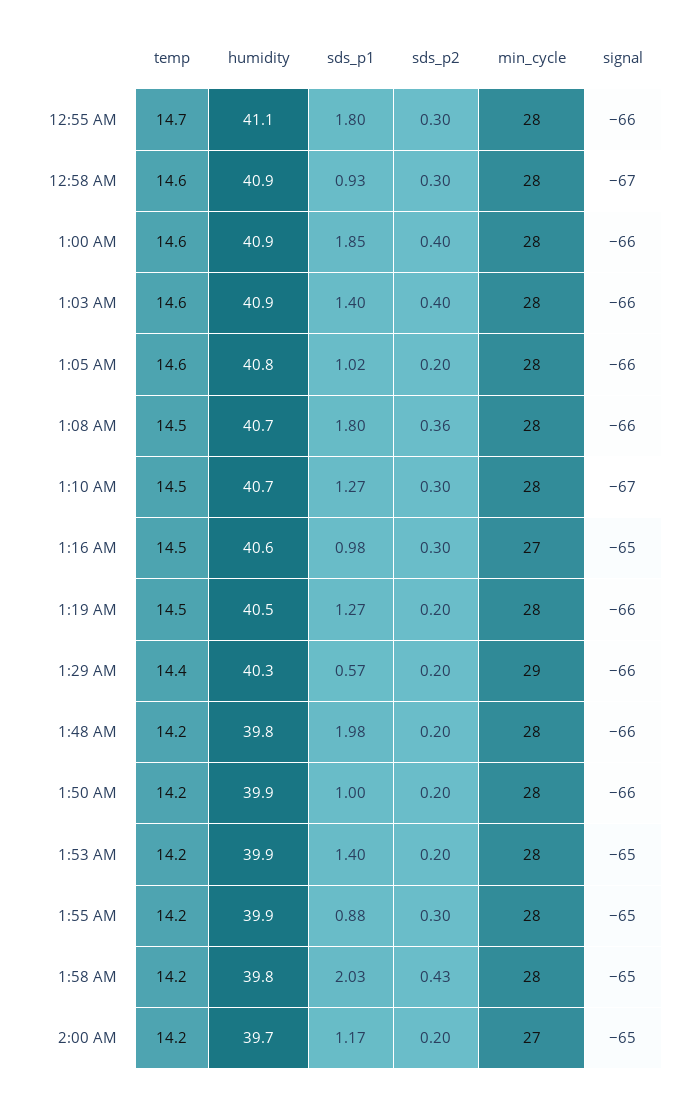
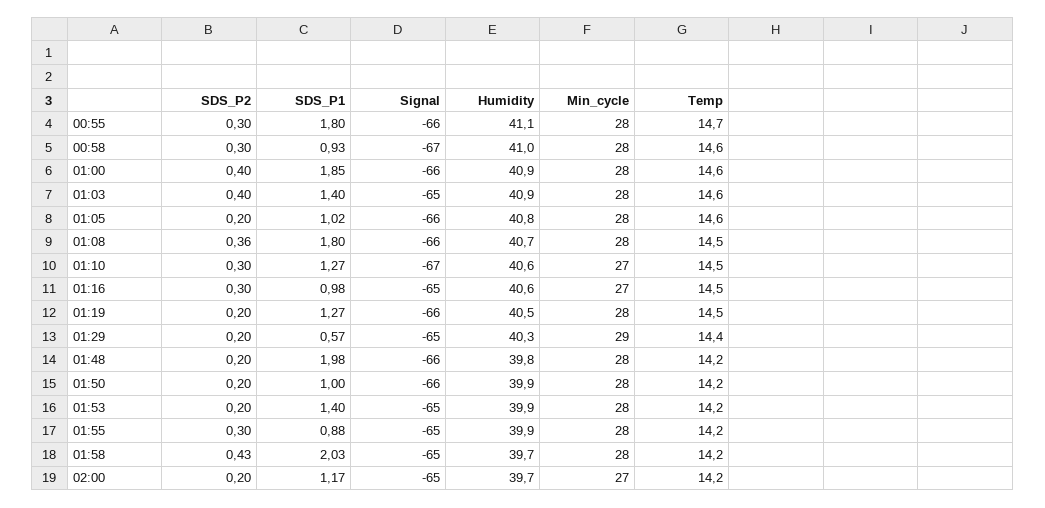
  {
    "temp": {
      "12:55 AM": 14.7,
      "12:58 AM": 14.6,
      "1:00 AM": 14.6,
      "1:03 AM": 14.6,
      "1:05 AM": 14.6,
      "1:08 AM": 14.5,
      "1:10 AM": 14.5,
      "1:16 AM": 14.5,
      "1:19 AM": 14.5,
      "1:29 AM": 14.4,
      "1:48 AM": 14.2,
      "1:50 AM": 14.2,
      "1:53 AM": 14.2,
      "1:55 AM": 14.2,
      "1:58 AM": 14.2,
      "2:00 AM": 14.2
    },
    "humidity": {
      "12:55 AM": 41.1,
-     "12:58 AM": 40.9,
+     "12:58 AM": 41,
      "1:00 AM": 40.9,
      "1:03 AM": 40.9,
      "1:05 AM": 40.8,
      "1:08 AM": 40.7,
-     "1:10 AM": 40.7,
+     "1:10 AM": 40.6,
      "1:16 AM": 40.6,
      "1:19 AM": 40.5,
      "1:29 AM": 40.3,
      "1:48 AM": 39.8,
      "1:50 AM": 39.9,
      "1:53 AM": 39.9,
      "1:55 AM": 39.9,
-     "1:58 AM": 39.8,
+     "1:58 AM": 39.7,
      "2:00 AM": 39.7
    },
    "sds_p1": {
      "12:55 AM": 1.8,
      "12:58 AM": 0.93,
      "1:00 AM": 1.85,
      "1:03 AM": 1.4,
      "1:05 AM": 1.02,
      "1:08 AM": 1.8,
      "1:10 AM": 1.27,
      "1:16 AM": 0.98,
      "1:19 AM": 1.27,
      "1:29 AM": 0.57,
      "1:48 AM": 1.98,
      "1:50 AM": 1,
      "1:53 AM": 1.4,
      "1:55 AM": 0.88,
      "1:58 AM": 2.03,
      "2:00 AM": 1.17
    },
    "sds_p2": {
      "12:55 AM": 0.3,
      "12:58 AM": 0.3,
      "1:00 AM": 0.4,
      "1:03 AM": 0.4,
      "1:05 AM": 0.2,
      "1:08 AM": 0.36,
      "1:10 AM": 0.3,
      "1:16 AM": 0.3,
      "1:19 AM": 0.2,
      "1:29 AM": 0.2,
      "1:48 AM": 0.2,
      "1:50 AM": 0.2,
      "1:53 AM": 0.2,
      "1:55 AM": 0.3,
      "1:58 AM": 0.43,
      "2:00 AM": 0.2
    },
    "min_cycle": {
      "12:55 AM": 28,
      "12:58 AM": 28,
      "1:00 AM": 28,
      "1:03 AM": 28,
      "1:05 AM": 28,
      "1:08 AM": 28,
-     "1:10 AM": 28,
+     "1:10 AM": 27,
      "1:16 AM": 27,
      "1:19 AM": 28,
      "1:29 AM": 29,
      "1:48 AM": 28,
      "1:50 AM": 28,
      "1:53 AM": 28,
      "1:55 AM": 28,
      "1:58 AM": 28,
      "2:00 AM": 27
    },
    "signal": {
      "12:55 AM": -66,
      "12:58 AM": -67,
      "1:00 AM": -66,
-     "1:03 AM": -66,
+     "1:03 AM": -65,
      "1:05 AM": -66,
      "1:08 AM": -66,
      "1:10 AM": -67,
      "1:16 AM": -65,
      "1:19 AM": -66,
-     "1:29 AM": -66,
+     "1:29 AM": -65,
      "1:48 AM": -66,
      "1:50 AM": -66,
      "1:53 AM": -65,
      "1:55 AM": -65,
      "1:58 AM": -65,
      "2:00 AM": -65
    }
  }

